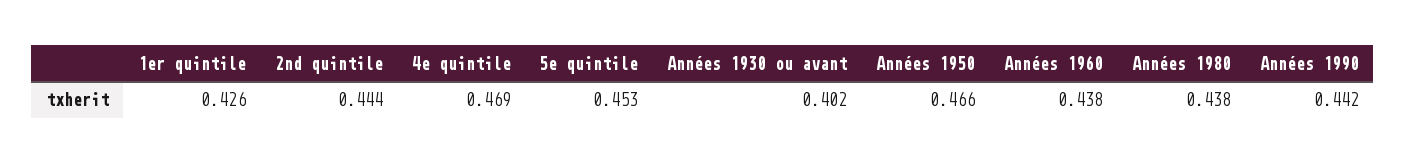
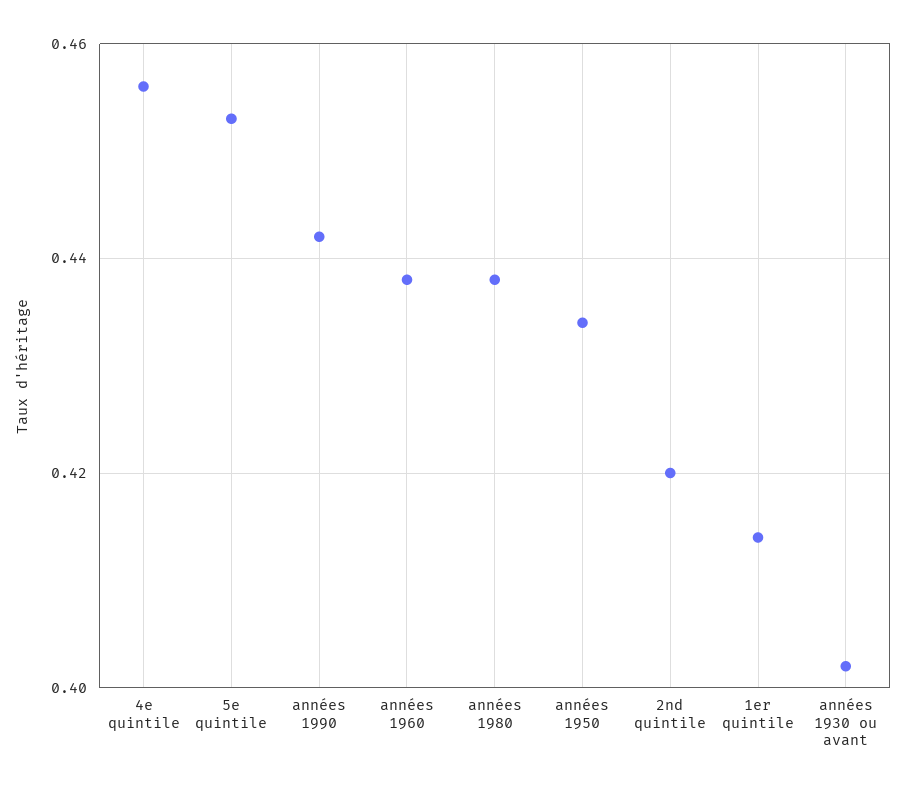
  {
-   "1er quintile": 0.426,
+   "1er quintile": 0.415,
-   "2nd quintile": 0.444,
+   "2nd quintile": 0.42,
-   "4e quintile": 0.469,
+   "4e quintile": 0.455,
    "5e quintile": 0.453,
    "Années 1930 ou avant": 0.402,
-   "Années 1950": 0.466,
+   "Années 1950": 0.435,
    "Années 1960": 0.438,
    "Années 1980": 0.438,
    "Années 1990": 0.442
  }

